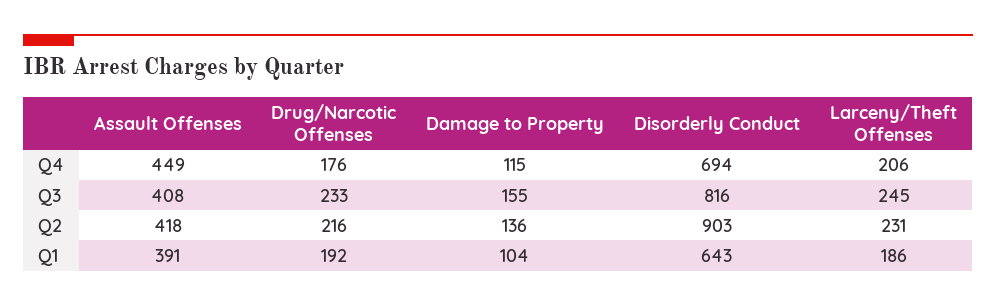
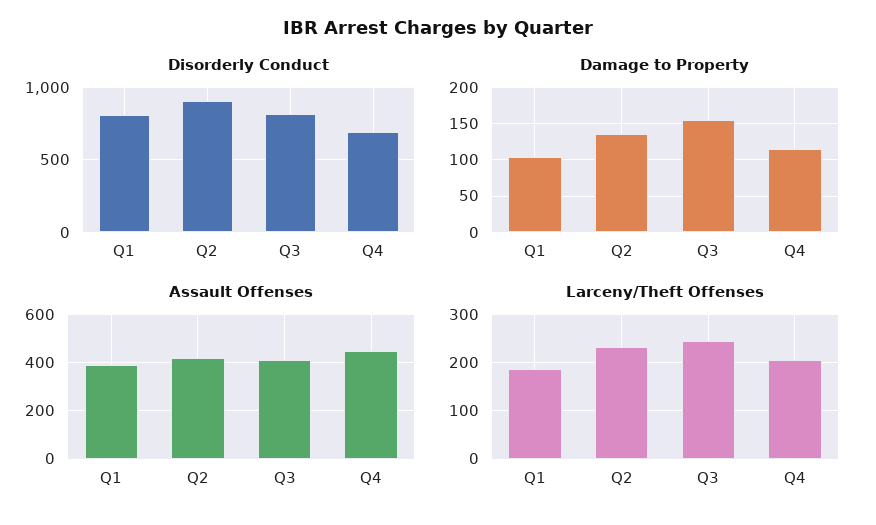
  {
    "Assault Offenses": {
      "Q4": 449,
      "Q3": 408,
      "Q2": 418,
      "Q1": 391
    },
-   "Drug/Narcotic Offenses": {
-     "Q4": 176,
-     "Q3": 233,
-     "Q2": 216,
-     "Q1": 192
-   },
    "Damage to Property": {
      "Q4": 115,
      "Q3": 155,
      "Q2": 136,
      "Q1": 104
    },
    "Disorderly Conduct": {
      "Q4": 694,
      "Q3": 816,
      "Q2": 903,
-     "Q1": 643
+     "Q1": 800
    },
    "Larceny/Theft Offenses": {
      "Q4": 206,
      "Q3": 245,
      "Q2": 231,
      "Q1": 186
    }
  }

